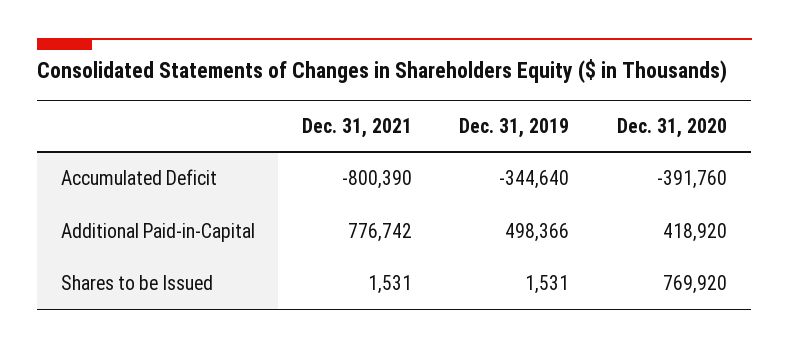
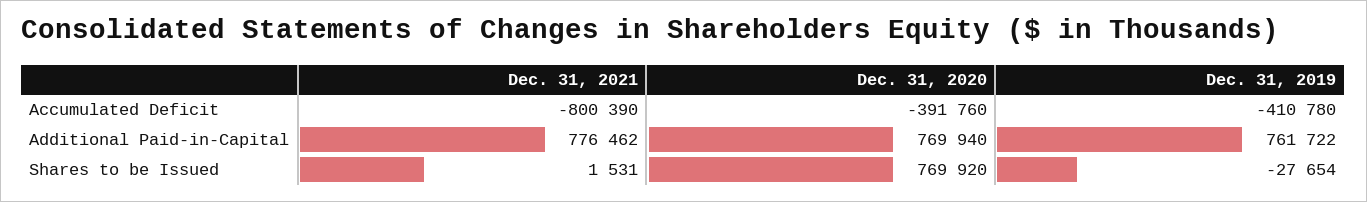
  {
    "Dec. 31, 2021": {
      "Accumulated Deficit": -800390,
-     "Additional Paid-in-Capital": 776742,
+     "Additional Paid-in-Capital": 776462,
      "Shares to be Issued": 1531
    },
    "Dec. 31, 2019": {
-     "Accumulated Deficit": -344640,
+     "Accumulated Deficit": -410780,
-     "Additional Paid-in-Capital": 498366,
+     "Additional Paid-in-Capital": 761722,
-     "Shares to be Issued": 1531
+     "Shares to be Issued": -27654
    },
    "Dec. 31, 2020": {
      "Accumulated Deficit": -391760,
-     "Additional Paid-in-Capital": 418920,
+     "Additional Paid-in-Capital": 769940,
      "Shares to be Issued": 769920
    }
  }

